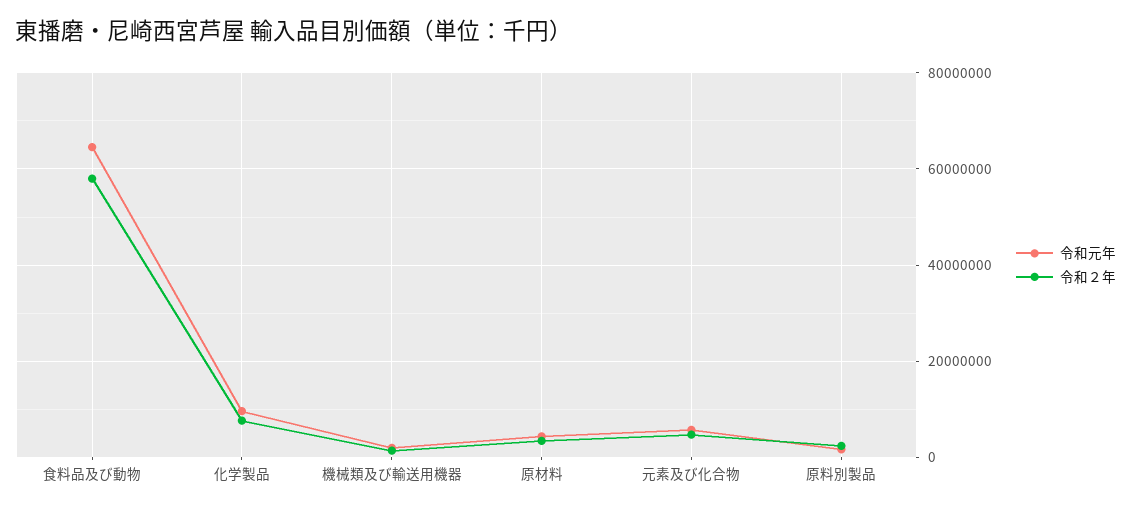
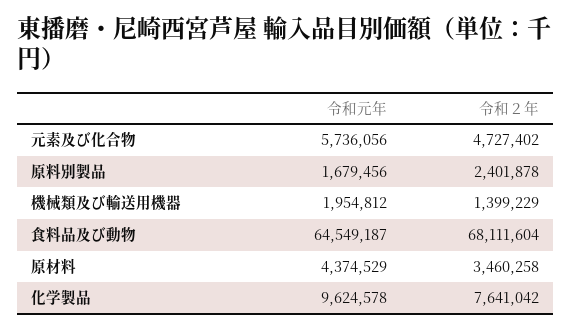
  {
    "令和元年": {
      "食料品及び動物": 64549187,
      "化学製品": 9624578,
      "機械類及び輸送用機器": 1954812,
      "原材料": 4374529,
      "元素及び化合物": 5736056,
      "原料別製品": 1679456
    },
    "令和２年": {
-     "食料品及び動物": 58000000,
+     "食料品及び動物": 68111604,
      "化学製品": 7641042,
      "機械類及び輸送用機器": 1399229,
      "原材料": 3460258,
      "元素及び化合物": 4727402,
      "原料別製品": 2401878
    }
  }

